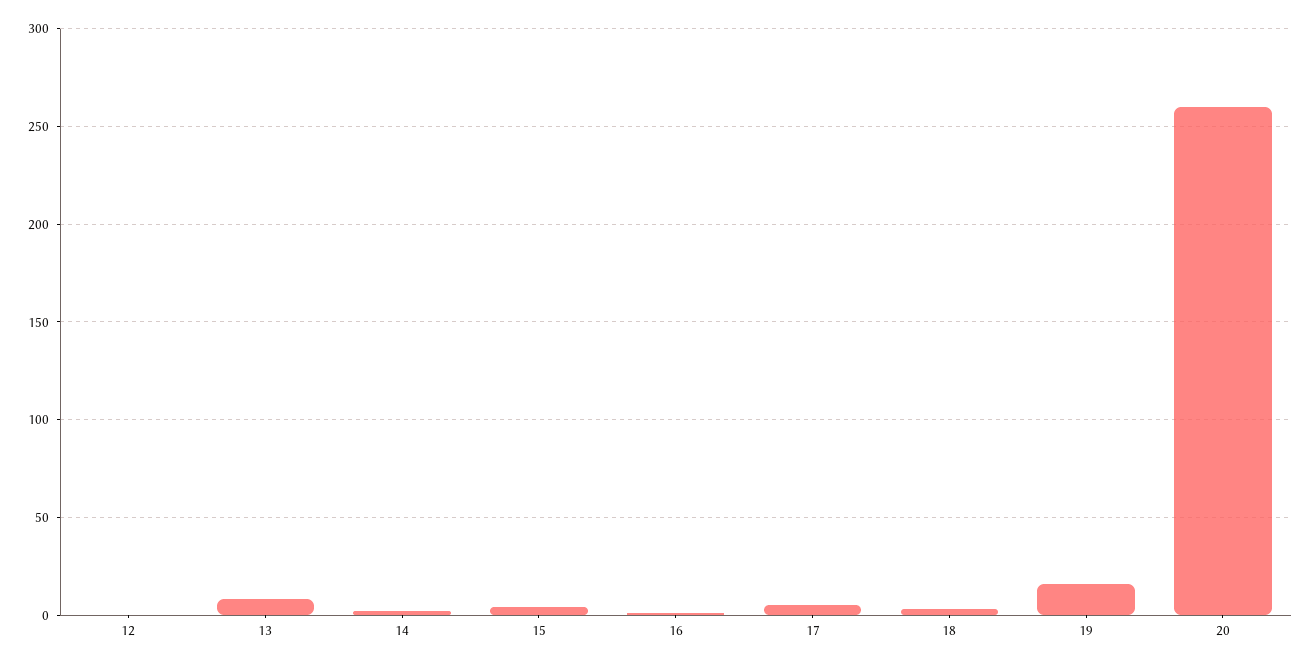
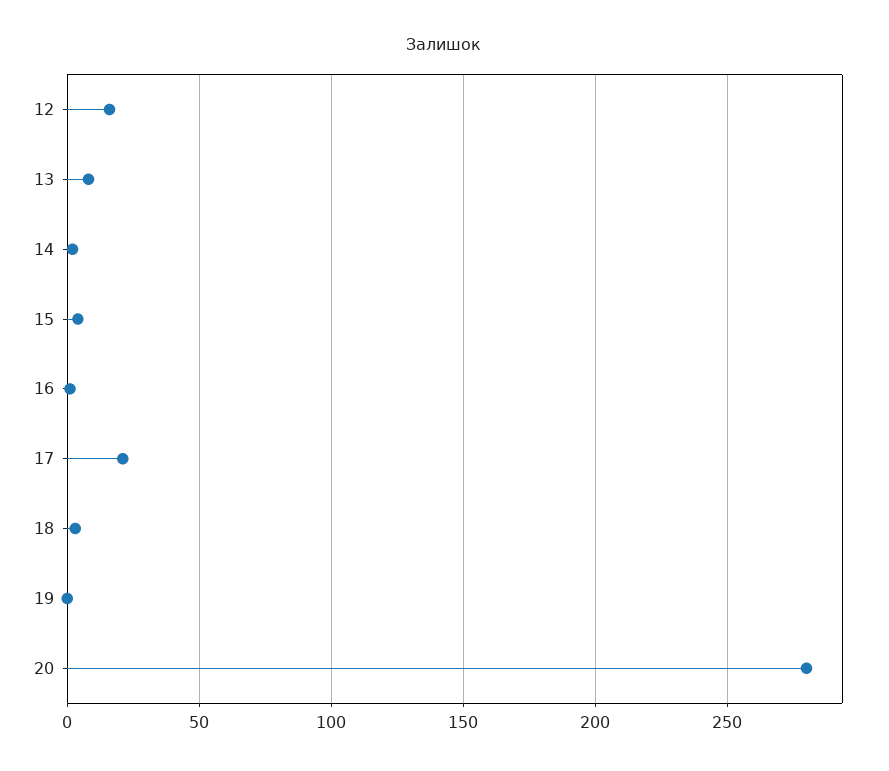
  {
-   "12": 0,
+   "12": 15,
    "13": 10,
    "14": 0,
    "15": 5,
    "16": 0,
-   "17": 5,
+   "17": 20,
    "18": 5,
-   "19": 15,
+   "19": 0,
-   "20": 260
+   "20": 280
  }

